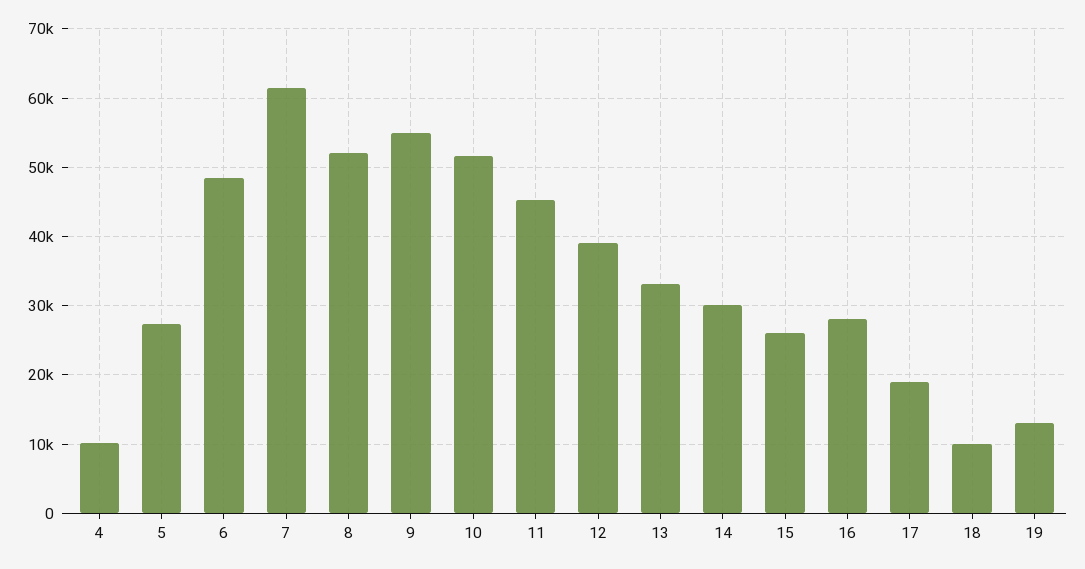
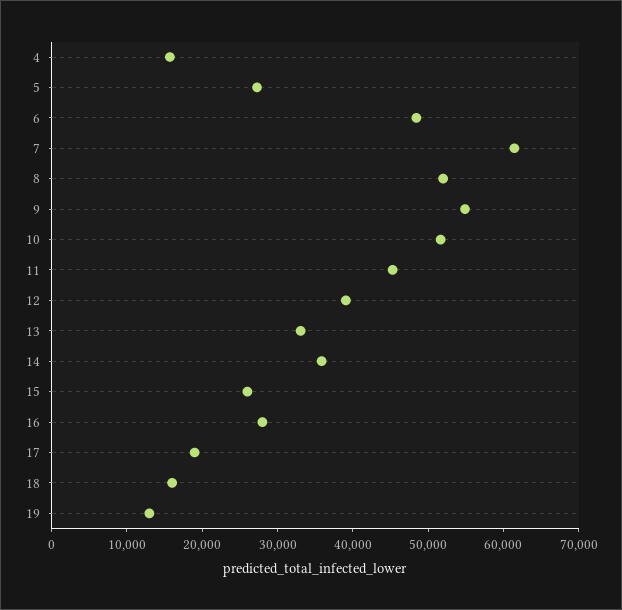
  {
-   "4": 10000,
+   "4": 16000,
    "5": 27000,
    "6": 48000,
    "7": 61000,
    "8": 52000,
    "9": 55000,
    "10": 52000,
    "11": 45000,
    "12": 39000,
    "13": 33000,
-   "14": 30000,
+   "14": 36000,
    "15": 26000,
    "16": 28000,
    "17": 19000,
-   "18": 10000,
+   "18": 16000,
    "19": 13000
  }

